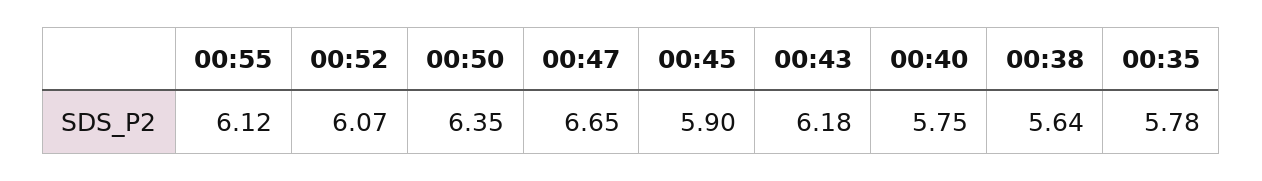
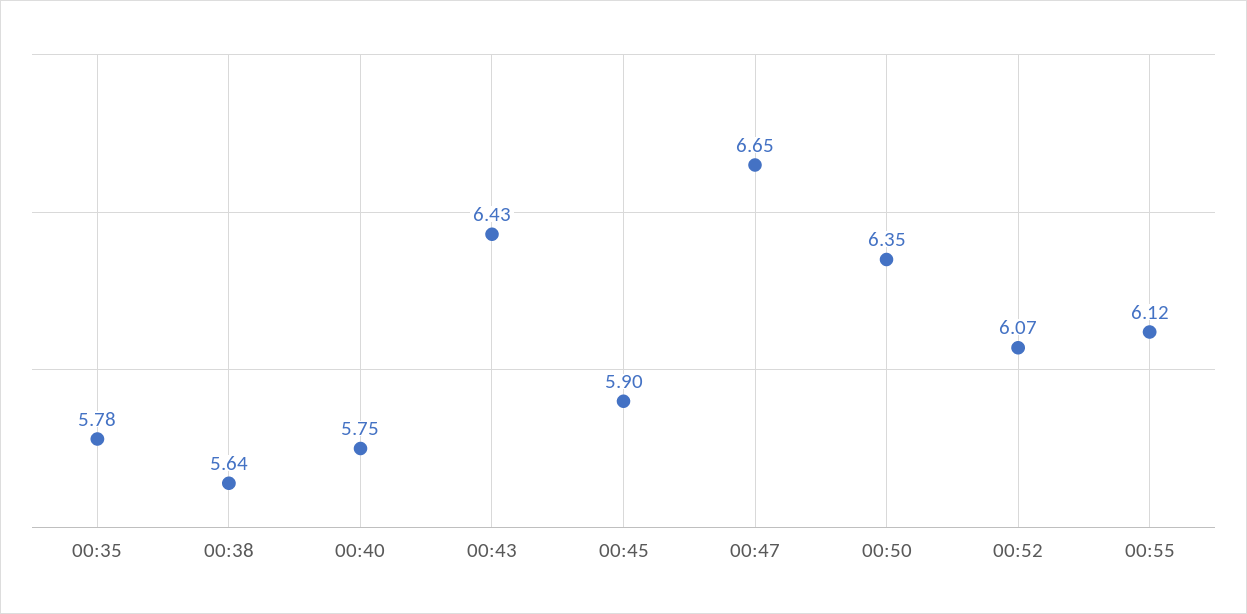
  {
    "00:55": 6.12,
    "00:52": 6.07,
    "00:50": 6.35,
    "00:47": 6.65,
    "00:45": 5.9,
-   "00:43": 6.18,
+   "00:43": 6.43,
    "00:40": 5.75,
    "00:38": 5.64,
    "00:35": 5.78
  }

